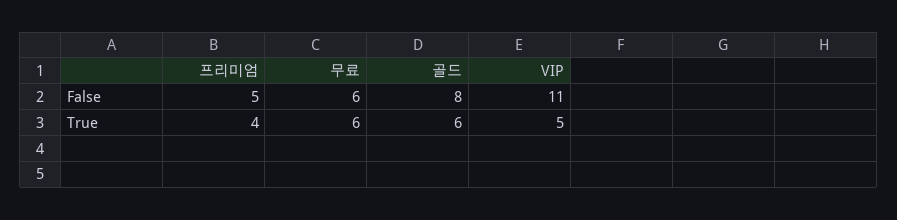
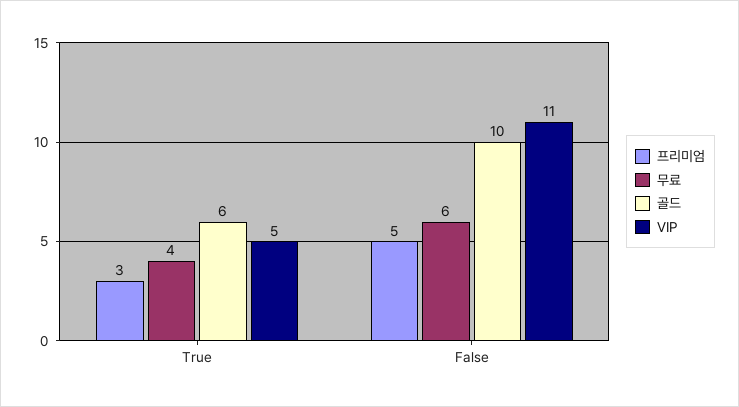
  {
    "프리미엄": {
      "False": 5,
-     "True": 4
+     "True": 3
    },
    "무료": {
      "False": 6,
-     "True": 6
+     "True": 4
    },
    "골드": {
-     "False": 8,
+     "False": 10,
      "True": 6
    },
    "VIP": {
      "False": 11,
      "True": 5
    }
  }

